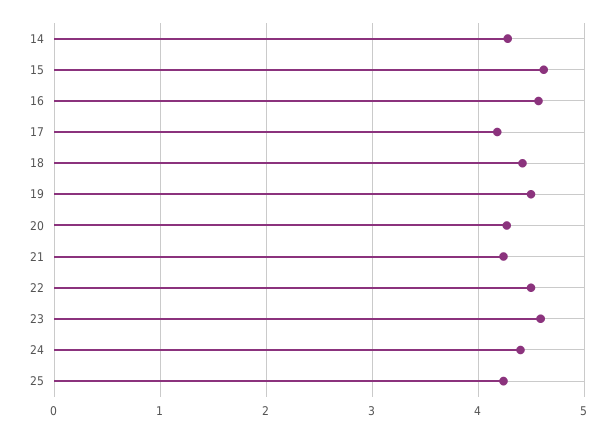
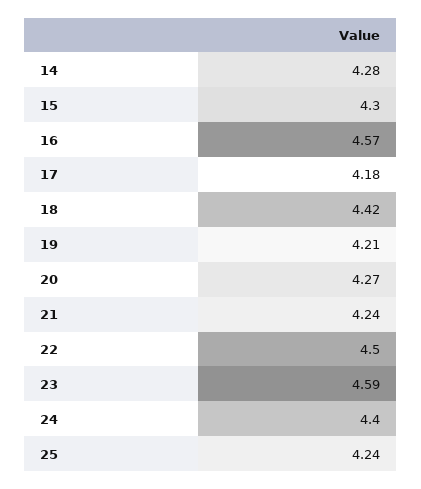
  {
    "14": 4.28,
-   "15": 4.6,
+   "15": 4.3,
    "16": 4.57,
    "17": 4.18,
    "18": 4.42,
-   "19": 4.5,
+   "19": 4.21,
    "20": 4.27,
    "21": 4.24,
    "22": 4.5,
    "23": 4.59,
    "24": 4.4,
    "25": 4.24
  }

